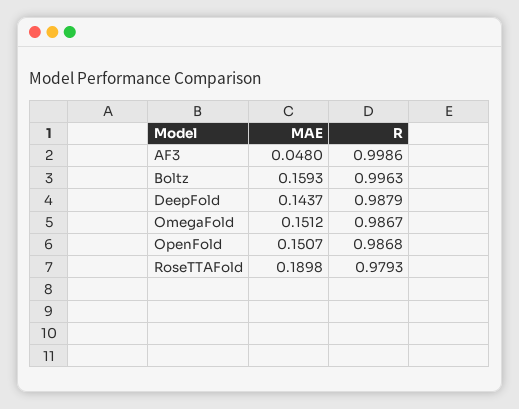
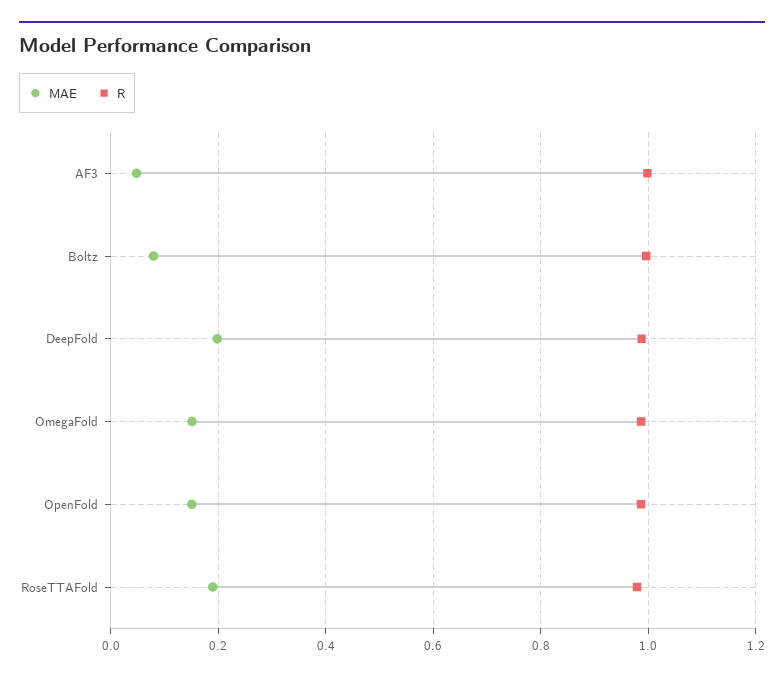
  {
    "MAE": {
      "AF3": 0.048,
-     "Boltz": 0.1593,
+     "Boltz": 0.08,
-     "DeepFold": 0.1437,
+     "DeepFold": 0.2,
      "OmegaFold": 0.1512,
      "OpenFold": 0.1507,
      "RoseTTAFold": 0.1898
    },
    "R": {
      "AF3": 0.9986,
      "Boltz": 0.9963,
      "DeepFold": 0.9879,
      "OmegaFold": 0.9867,
      "OpenFold": 0.9868,
      "RoseTTAFold": 0.9793
    }
  }

